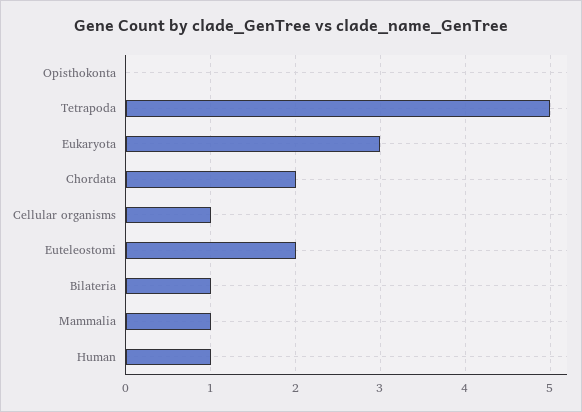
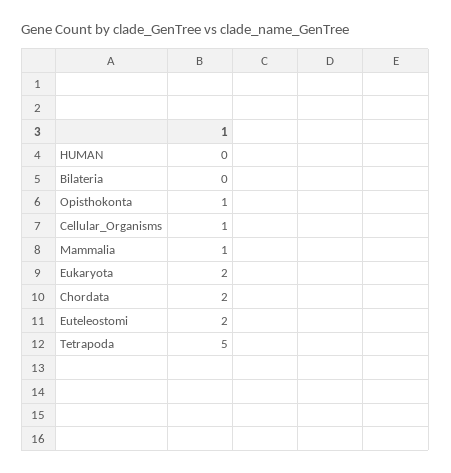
  {
-   "Opisthokonta": 0,
+   "Opisthokonta": 1,
    "Tetrapoda": 5,
-   "Eukaryota": 3,
+   "Eukaryota": 2,
    "Chordata": 2,
    "Cellular organisms": 1,
    "Euteleostomi": 2,
-   "Bilateria": 1,
+   "Bilateria": 0,
    "Mammalia": 1,
-   "Human": 1
+   "Human": 0
  }

